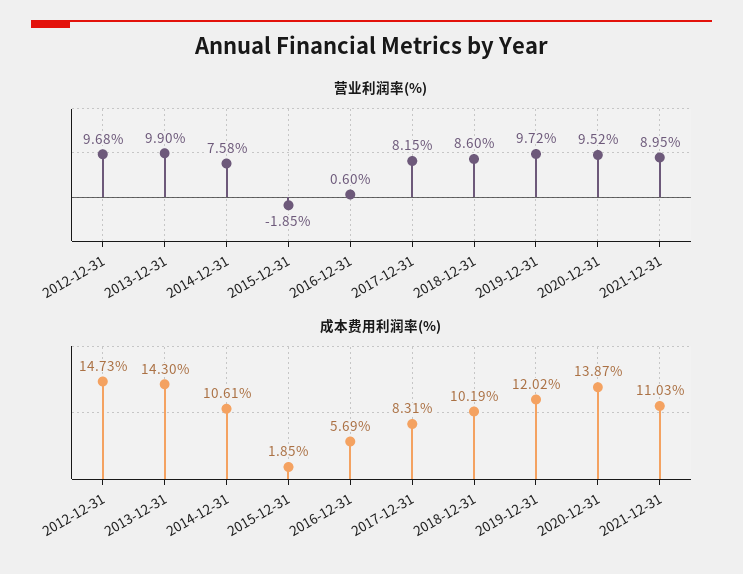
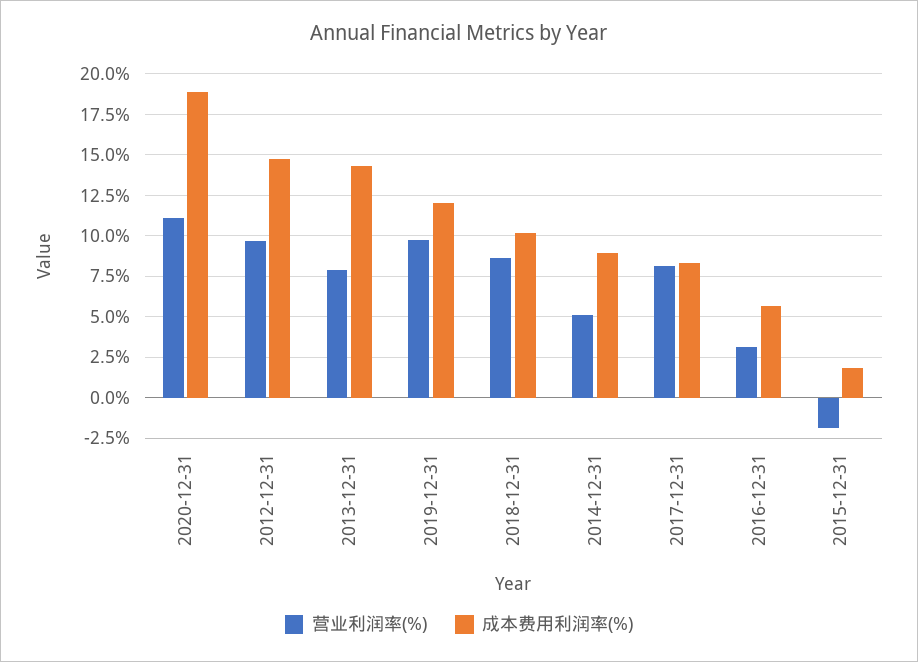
  {
    "营业利润率(%)": {
      "2012-12-31": 9.68,
-     "2013-12-31": 9.9,
+     "2013-12-31": 8,
-     "2014-12-31": 7.58,
+     "2014-12-31": 5,
      "2015-12-31": -1.85,
-     "2016-12-31": 0.6,
+     "2016-12-31": 3,
      "2017-12-31": 8.15,
      "2018-12-31": 8.6,
      "2019-12-31": 9.72,
-     "2020-12-31": 9.52,
+     "2020-12-31": 11
-     "2021-12-31": 8.95
    },
    "成本费用利润率(%)": {
      "2012-12-31": 14.73,
      "2013-12-31": 14.3,
-     "2014-12-31": 10.61,
+     "2014-12-31": 9,
      "2015-12-31": 1.85,
      "2016-12-31": 5.69,
      "2017-12-31": 8.31,
      "2018-12-31": 10.19,
      "2019-12-31": 12.02,
-     "2020-12-31": 13.87,
+     "2020-12-31": 19
-     "2021-12-31": 11.03
    }
  }

